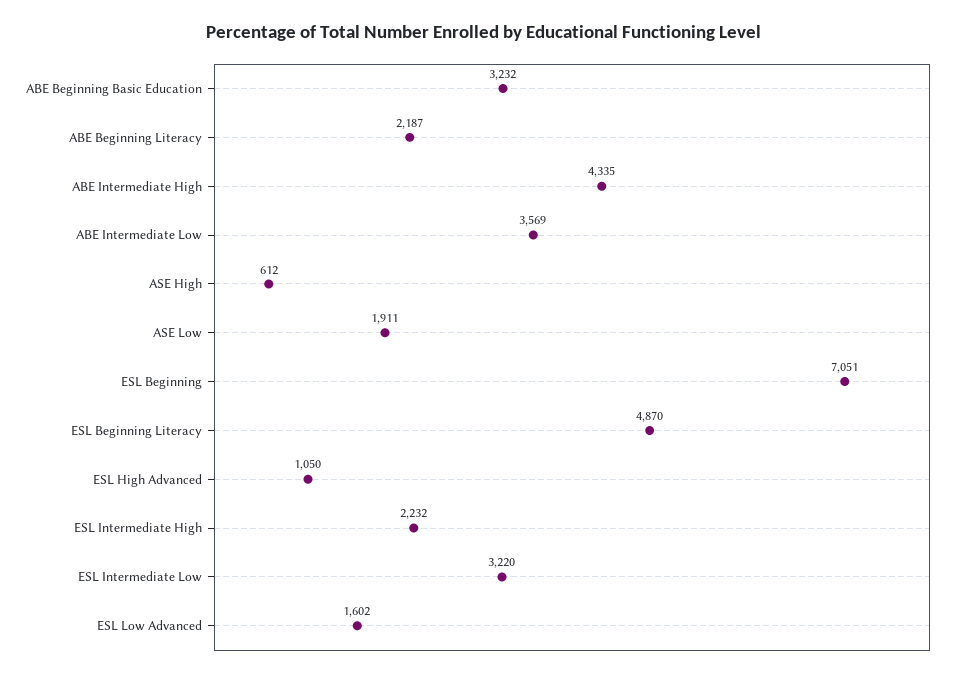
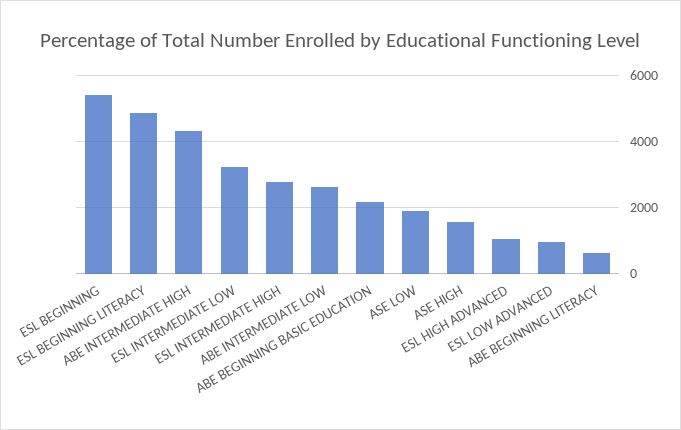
  {
-   "ABE Beginning Basic Education": 3232,
+   "ABE Beginning Basic Education": 2200,
-   "ABE Beginning Literacy": 2187,
+   "ABE Beginning Literacy": 600,
    "ABE Intermediate High": 4335,
-   "ABE Intermediate Low": 3569,
+   "ABE Intermediate Low": 2600,
-   "ASE High": 612,
+   "ASE High": 1600,
    "ASE Low": 1911,
-   "ESL Beginning": 7051,
+   "ESL Beginning": 5400,
    "ESL Beginning Literacy": 4870,
    "ESL High Advanced": 1050,
-   "ESL Intermediate High": 2232,
+   "ESL Intermediate High": 2800,
    "ESL Intermediate Low": 3220,
-   "ESL Low Advanced": 1602
+   "ESL Low Advanced": 1000
  }

